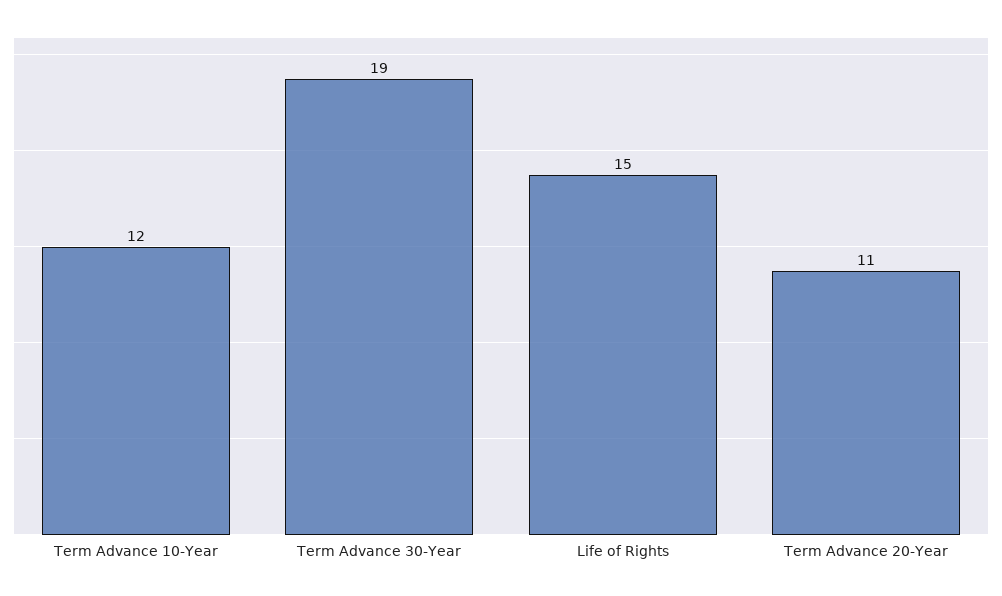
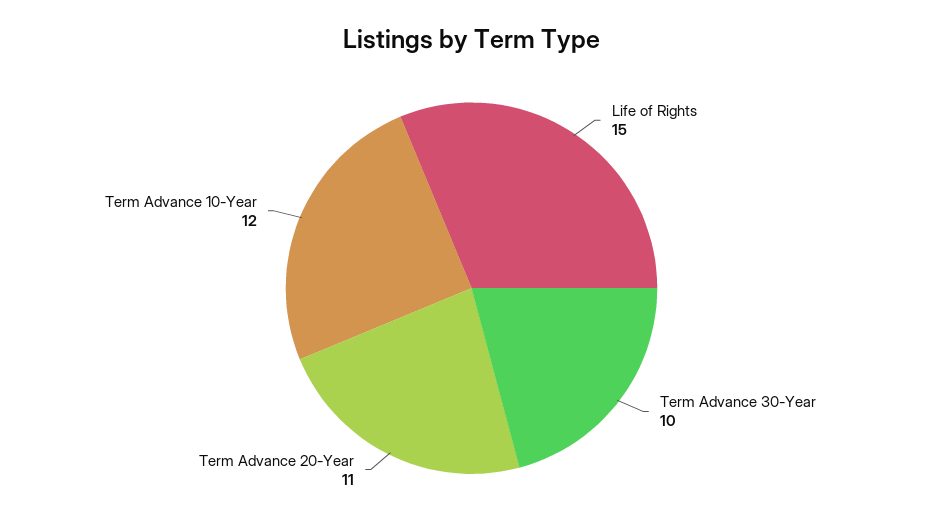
  {
    "Term Advance 10-Year": 12,
-   "Term Advance 30-Year": 19,
+   "Term Advance 30-Year": 10,
    "Life of Rights": 15,
    "Term Advance 20-Year": 11
  }

